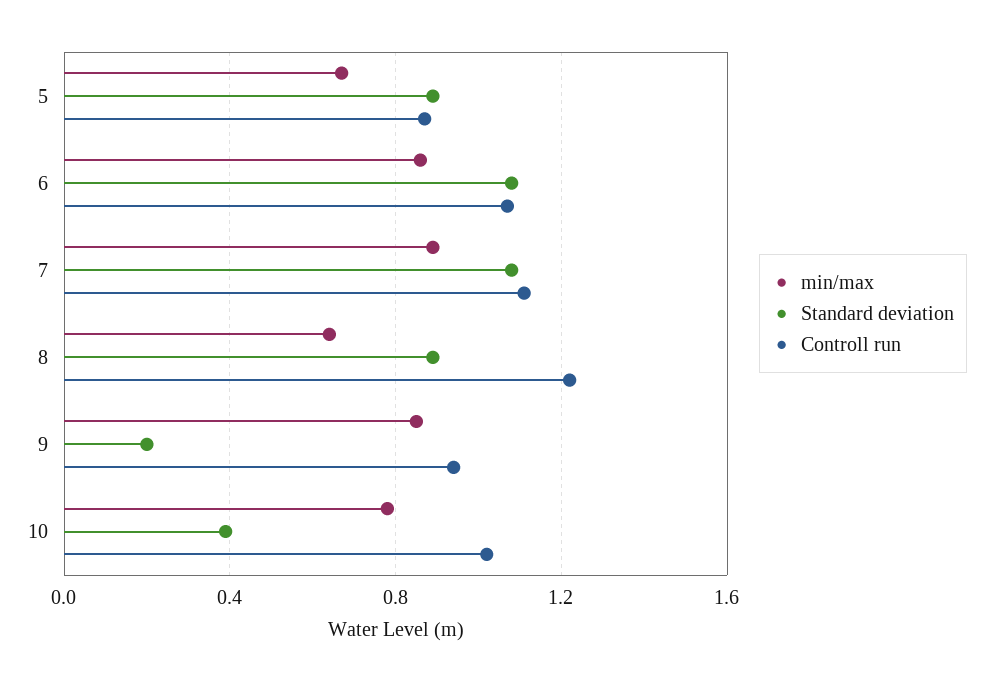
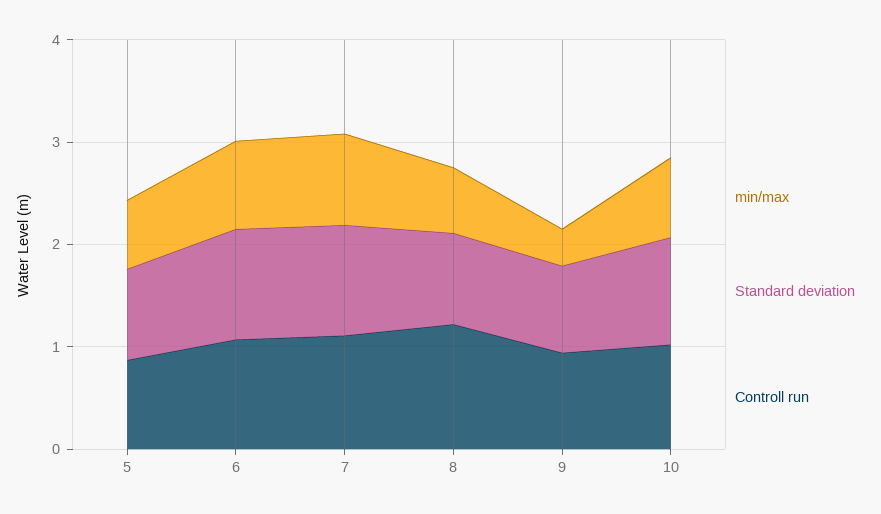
  {
    "min/max": {
      "5": 0.65,
      "6": 0.85,
      "7": 0.9,
      "8": 0.65,
-     "9": 0.85,
+     "9": 0.4,
      "10": 0.8
    },
    "Standard deviation": {
      "5": 0.9,
      "6": 1.1,
      "7": 1.1,
      "8": 0.9,
-     "9": 0.2,
+     "9": 0.8,
-     "10": 0.4
+     "10": 1
    },
    "Controll run": {
      "5": 0.85,
      "6": 1.05,
      "7": 1.1,
      "8": 1.2,
      "9": 0.95,
      "10": 1
    }
  }

